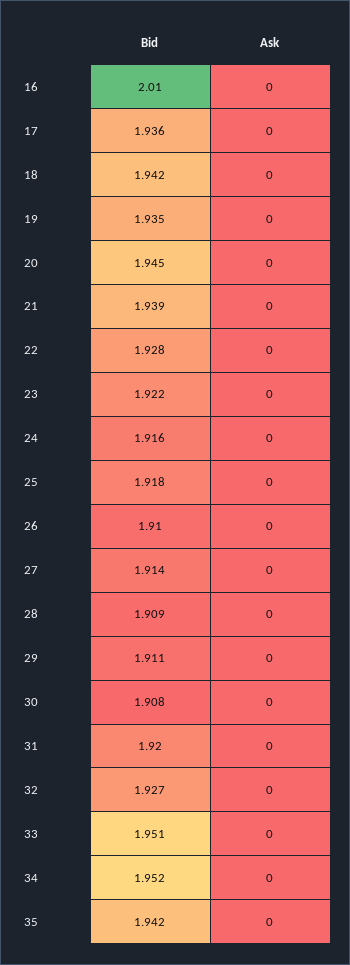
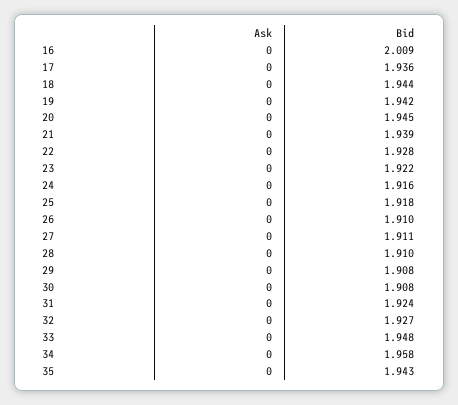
  {
    "Bid": {
-     "16": 2.01,
+     "16": 2.009,
      "17": 1.936,
-     "18": 1.942,
+     "18": 1.944,
-     "19": 1.935,
+     "19": 1.942,
      "20": 1.945,
      "21": 1.939,
      "22": 1.928,
      "23": 1.922,
      "24": 1.916,
      "25": 1.918,
      "26": 1.91,
-     "27": 1.914,
+     "27": 1.911,
-     "28": 1.909,
+     "28": 1.91,
-     "29": 1.911,
+     "29": 1.908,
      "30": 1.908,
-     "31": 1.92,
+     "31": 1.924,
      "32": 1.927,
-     "33": 1.951,
+     "33": 1.948,
-     "34": 1.952,
+     "34": 1.958,
-     "35": 1.942
+     "35": 1.943
    },
    "Ask": {
      "16": 0,
      "17": 0,
      "18": 0,
      "19": 0,
      "20": 0,
      "21": 0,
      "22": 0,
      "23": 0,
      "24": 0,
      "25": 0,
      "26": 0,
      "27": 0,
      "28": 0,
      "29": 0,
      "30": 0,
      "31": 0,
      "32": 0,
      "33": 0,
      "34": 0,
      "35": 0
    }
  }

